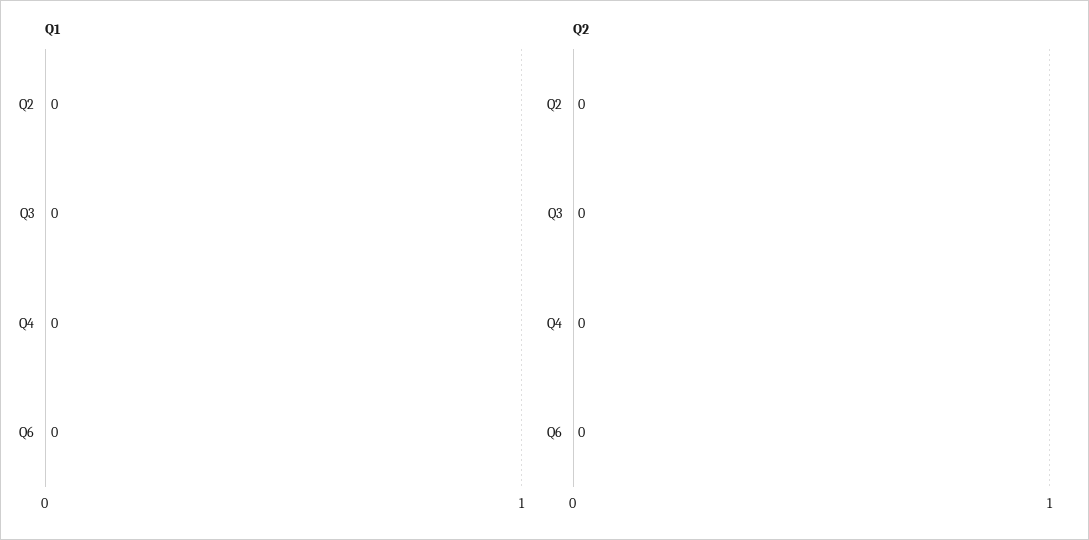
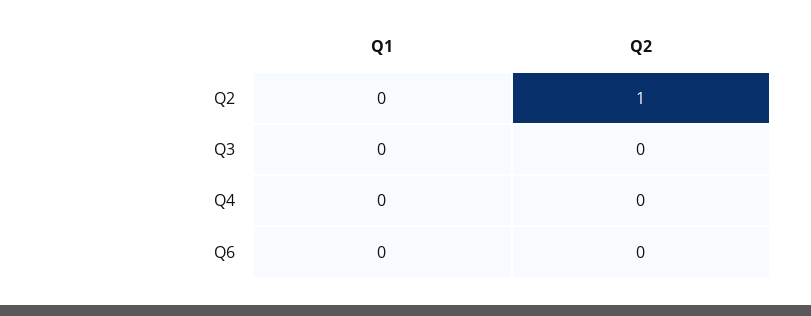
  {
    "Q1": {
      "Q2": 0,
      "Q3": 0,
      "Q4": 0,
      "Q6": 0
    },
    "Q2": {
-     "Q2": 0,
+     "Q2": 1,
      "Q3": 0,
      "Q4": 0,
      "Q6": 0
    }
  }

